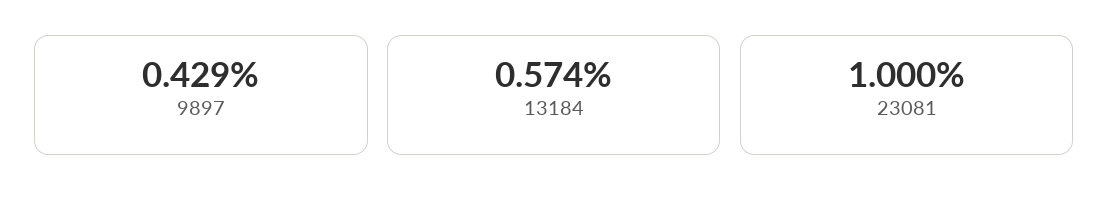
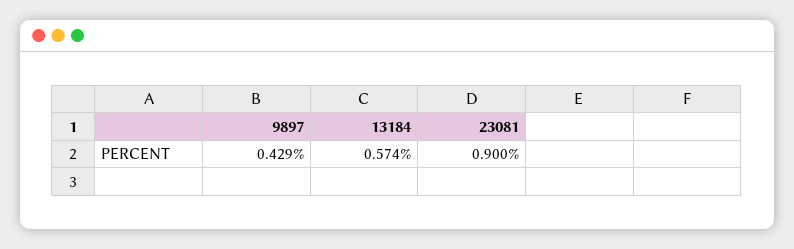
  {
    "9897": 0.429,
    "13184": 0.574,
-   "23081": 1
+   "23081": 0.9
  }

